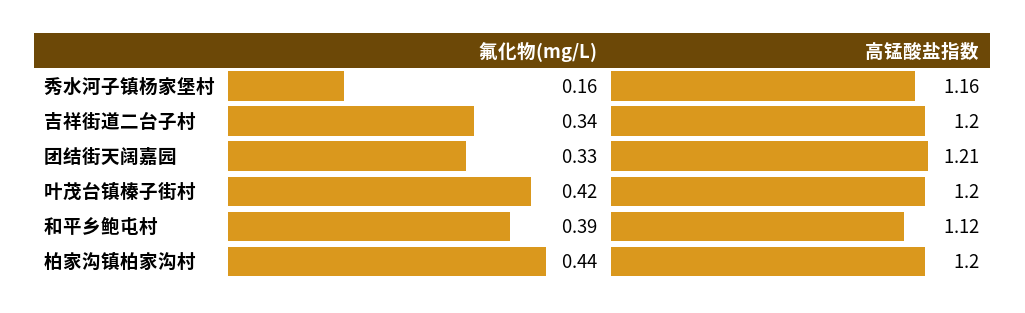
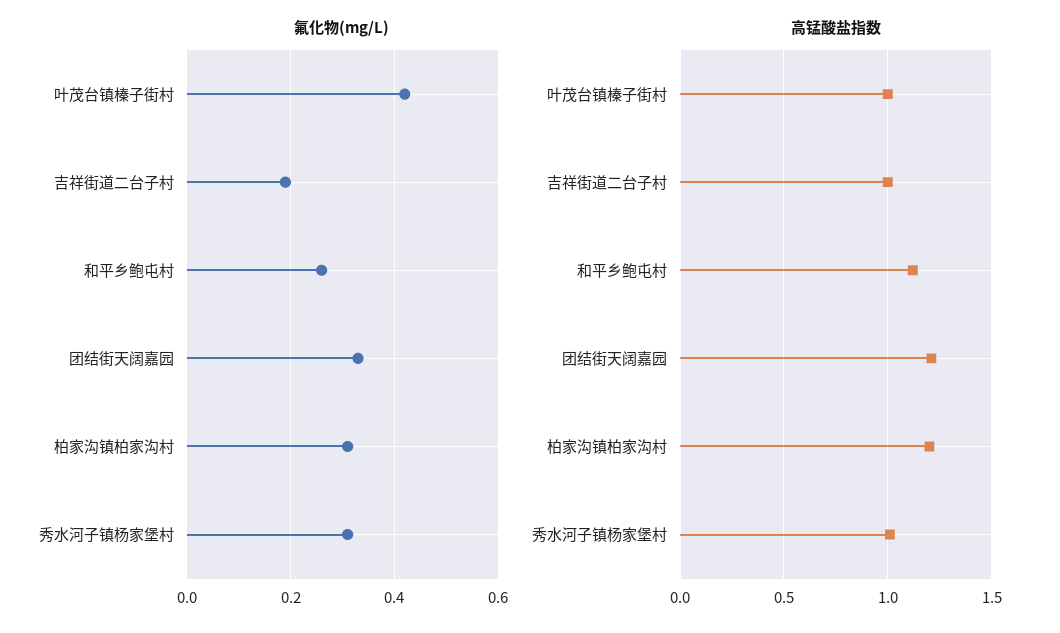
  {
    "氟化物(mg/L)": {
-     "秀水河子镇杨家堡村": 0.16,
+     "秀水河子镇杨家堡村": 0.3,
-     "吉祥街道二台子村": 0.34,
+     "吉祥街道二台子村": 0.2,
      "团结街天阔嘉园": 0.33,
      "叶茂台镇榛子街村": 0.42,
-     "和平乡鲍屯村": 0.39,
+     "和平乡鲍屯村": 0.25,
-     "柏家沟镇柏家沟村": 0.44
+     "柏家沟镇柏家沟村": 0.3
    },
    "高锰酸盐指数": {
-     "秀水河子镇杨家堡村": 1.16,
+     "秀水河子镇杨家堡村": 1,
-     "吉祥街道二台子村": 1.2,
+     "吉祥街道二台子村": 1,
      "团结街天阔嘉园": 1.21,
-     "叶茂台镇榛子街村": 1.2,
+     "叶茂台镇榛子街村": 1,
      "和平乡鲍屯村": 1.12,
      "柏家沟镇柏家沟村": 1.2
    }
  }

